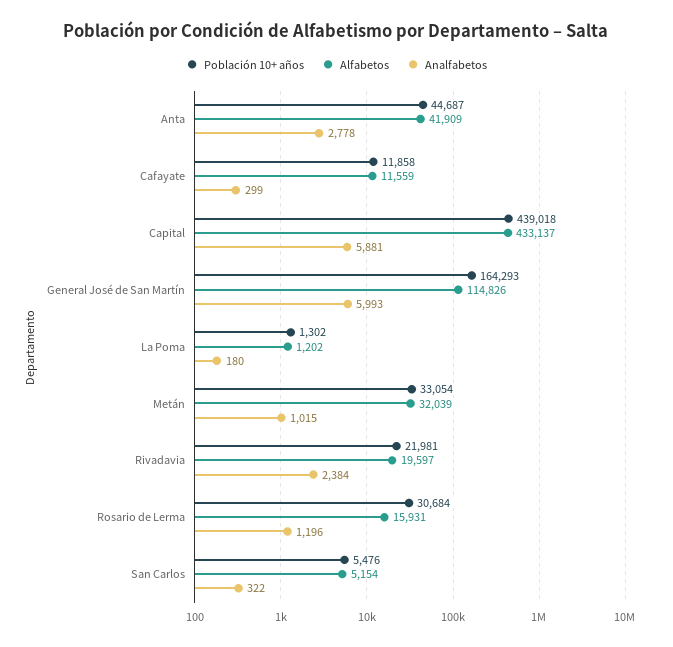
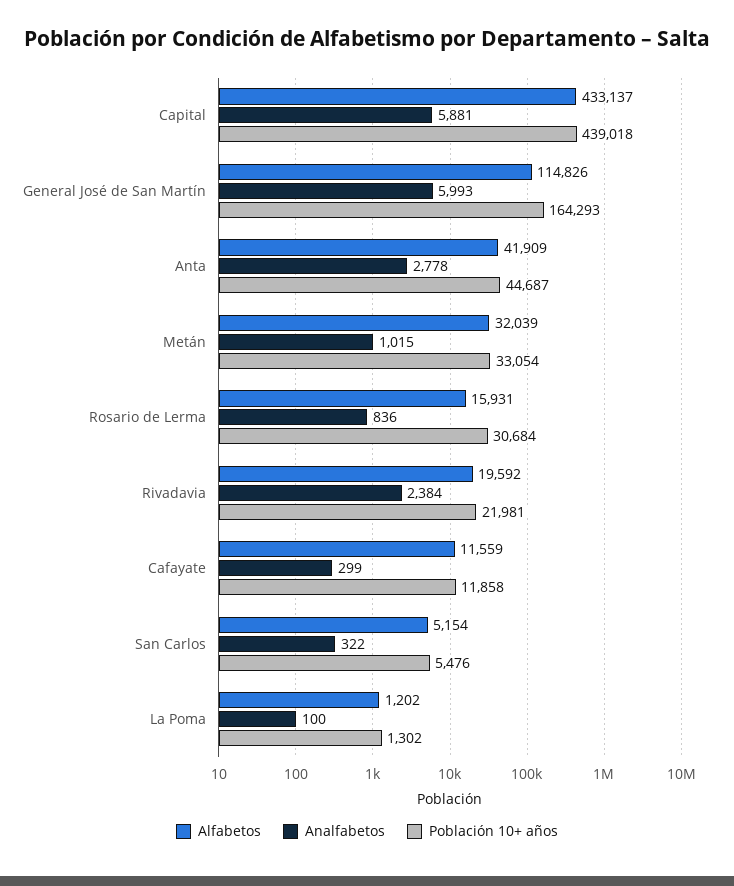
  {
    "Población 10+ años": {
      "Anta": 44687,
      "Cafayate": 11858,
      "Capital": 439018,
      "General José de San Martín": 164293,
      "La Poma": 1302,
      "Metán": 33054,
      "Rivadavia": 21981,
      "Rosario de Lerma": 30684,
      "San Carlos": 5476
    },
    "Alfabetos": {
      "Anta": 41909,
      "Cafayate": 11559,
      "Capital": 433137,
      "General José de San Martín": 114826,
      "La Poma": 1202,
      "Metán": 32039,
-     "Rivadavia": 19597,
+     "Rivadavia": 19592,
      "Rosario de Lerma": 15931,
      "San Carlos": 5154
    },
    "Analfabetos": {
      "Anta": 2778,
      "Cafayate": 299,
      "Capital": 5881,
      "General José de San Martín": 5993,
-     "La Poma": 180,
+     "La Poma": 100,
      "Metán": 1015,
      "Rivadavia": 2384,
-     "Rosario de Lerma": 1196,
+     "Rosario de Lerma": 836,
      "San Carlos": 322
    }
  }

